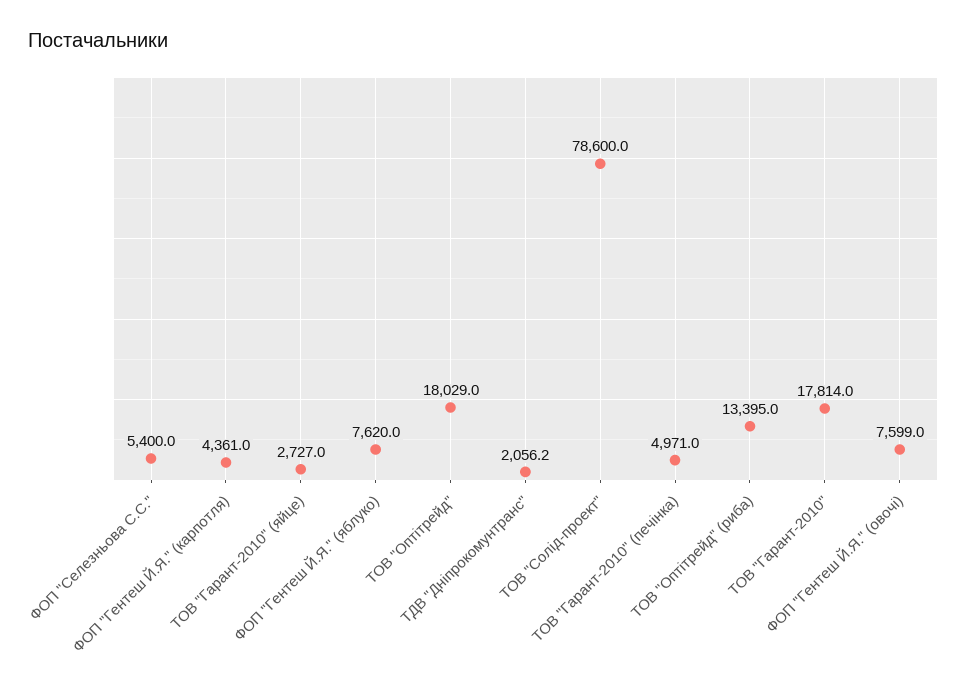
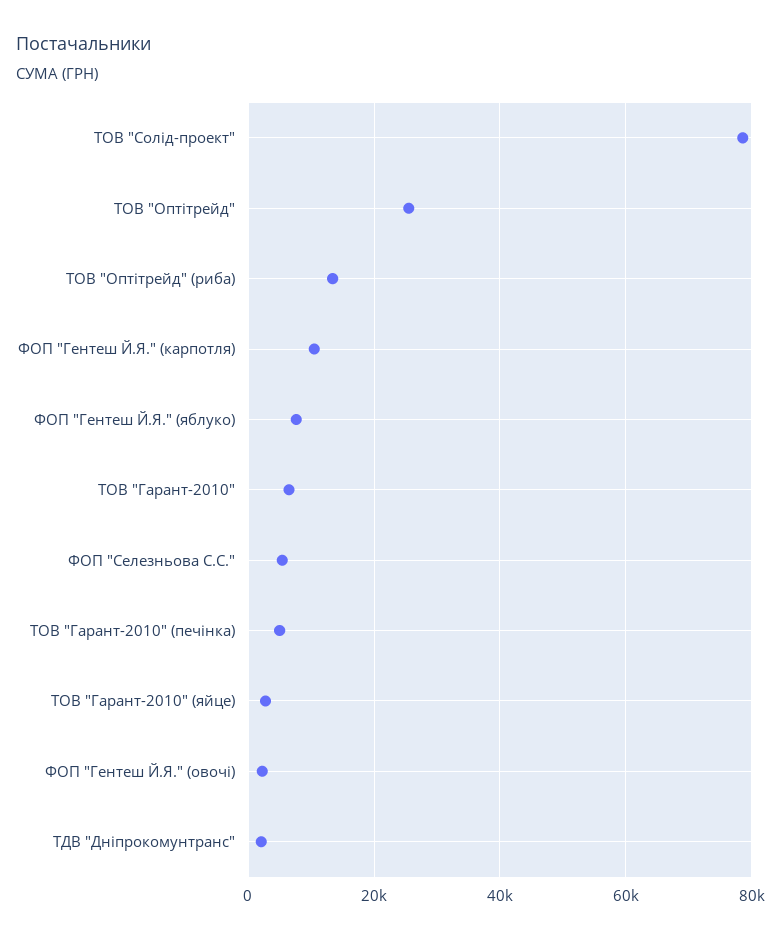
  {
    "ФОП \"Селезньова С.С.\"": 5400,
-   "ФОП \"Гентеш Й.Я.\" (карпотля)": 4361,
+   "ФОП \"Гентеш Й.Я.\" (карпотля)": 10000,
    "ТОВ \"Гарант-2010\" (яйце)": 2727,
    "ФОП \"Гентеш Й.Я.\" (яблуко)": 7620,
-   "ТОВ \"Оптітрейд\"": 18029,
+   "ТОВ \"Оптітрейд\"": 26000,
    "ТДВ \"Дніпрокомунтранс\"": 2056.2,
    "ТОВ \"Солід-проект\"": 78600,
    "ТОВ \"Гарант-2010\" (печінка)": 4971,
    "ТОВ \"Оптітрейд\" (риба)": 13395,
-   "ТОВ \"Гарант-2010\"": 17814,
+   "ТОВ \"Гарант-2010\"": 6000,
-   "ФОП \"Гентеш Й.Я.\" (овочі)": 7599
+   "ФОП \"Гентеш Й.Я.\" (овочі)": 2000
  }

